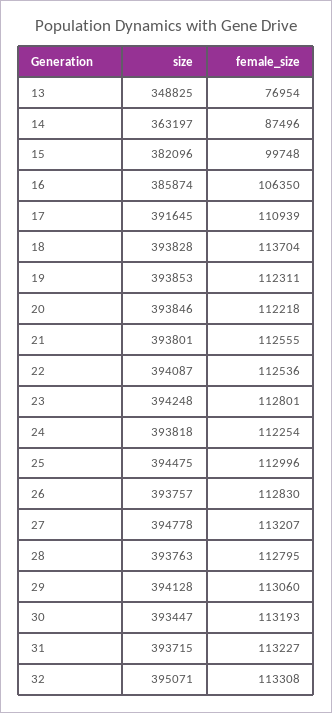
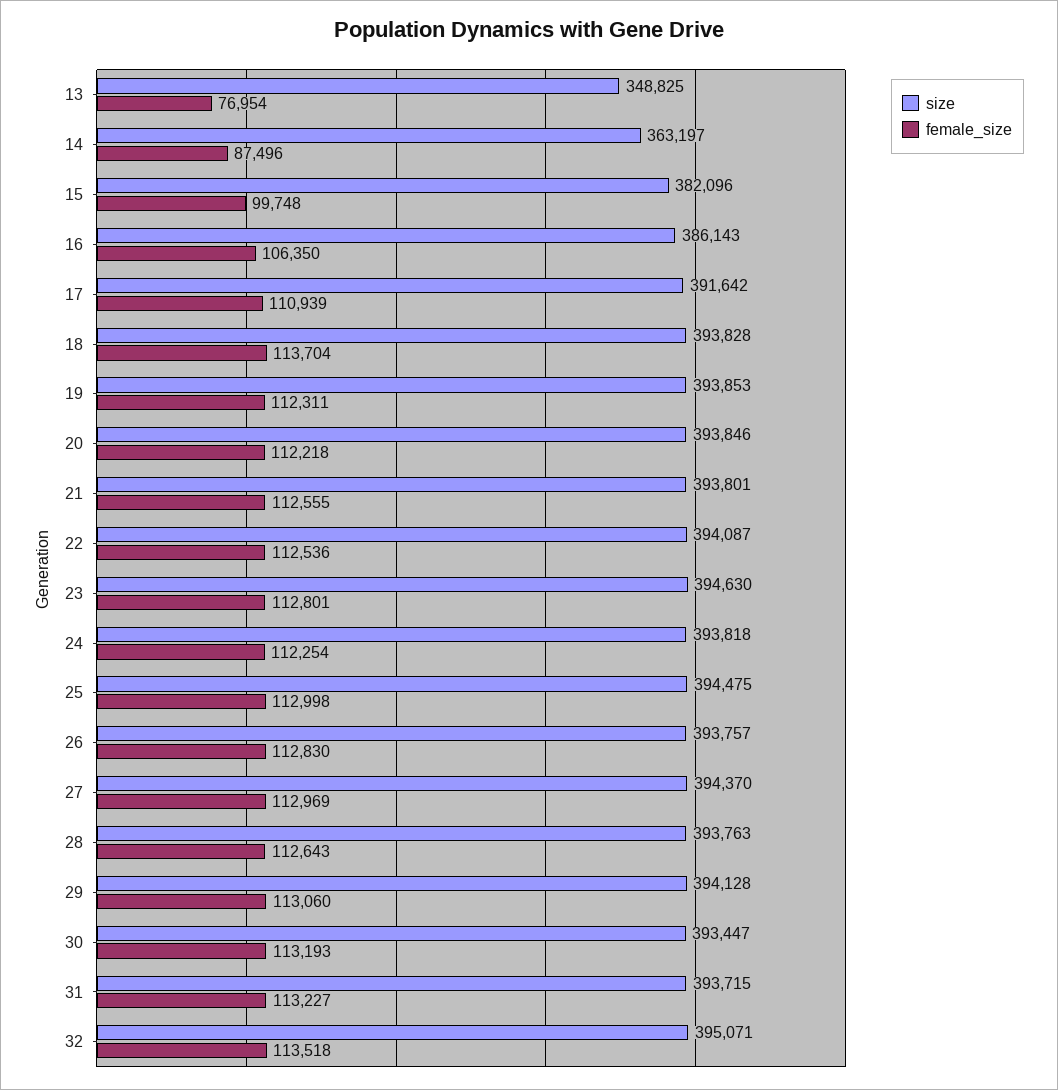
  {
    "size": {
      "13": 348825,
      "14": 363197,
      "15": 382096,
-     "16": 385874,
+     "16": 386143,
-     "17": 391645,
+     "17": 391642,
      "18": 393828,
      "19": 393853,
      "20": 393846,
      "21": 393801,
      "22": 394087,
-     "23": 394248,
+     "23": 394630,
      "24": 393818,
      "25": 394475,
      "26": 393757,
-     "27": 394778,
+     "27": 394370,
      "28": 393763,
      "29": 394128,
      "30": 393447,
      "31": 393715,
      "32": 395071
    },
    "female_size": {
      "13": 76954,
      "14": 87496,
      "15": 99748,
      "16": 106350,
      "17": 110939,
      "18": 113704,
      "19": 112311,
      "20": 112218,
      "21": 112555,
      "22": 112536,
      "23": 112801,
      "24": 112254,
-     "25": 112996,
+     "25": 112998,
      "26": 112830,
-     "27": 113207,
+     "27": 112969,
-     "28": 112795,
+     "28": 112643,
      "29": 113060,
      "30": 113193,
      "31": 113227,
-     "32": 113308
+     "32": 113518
    }
  }

